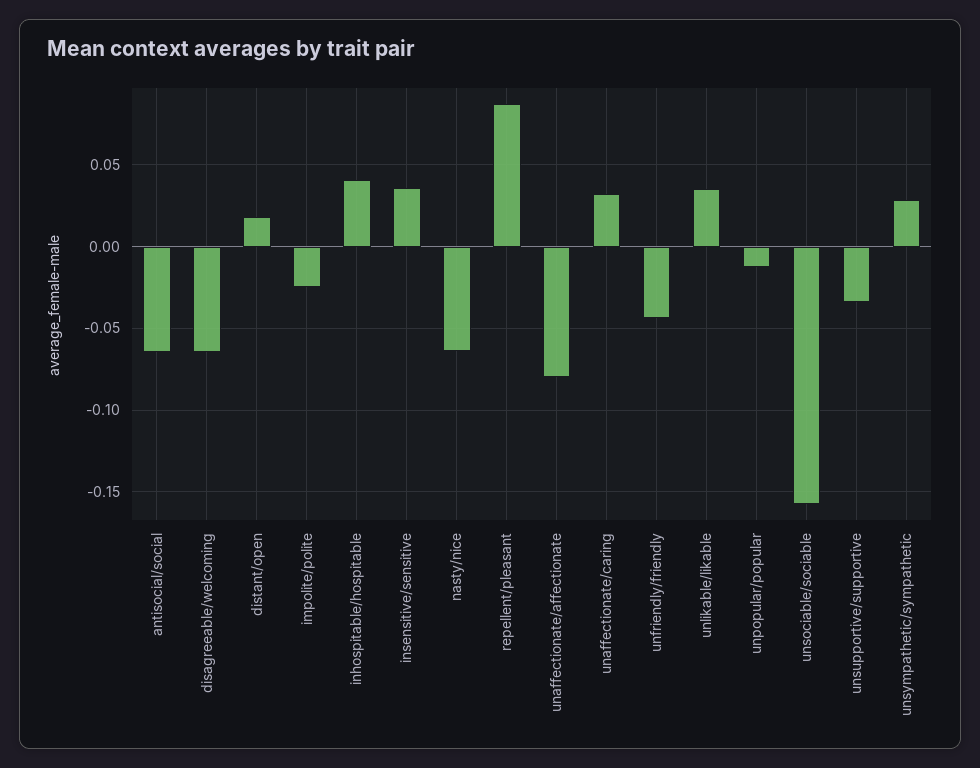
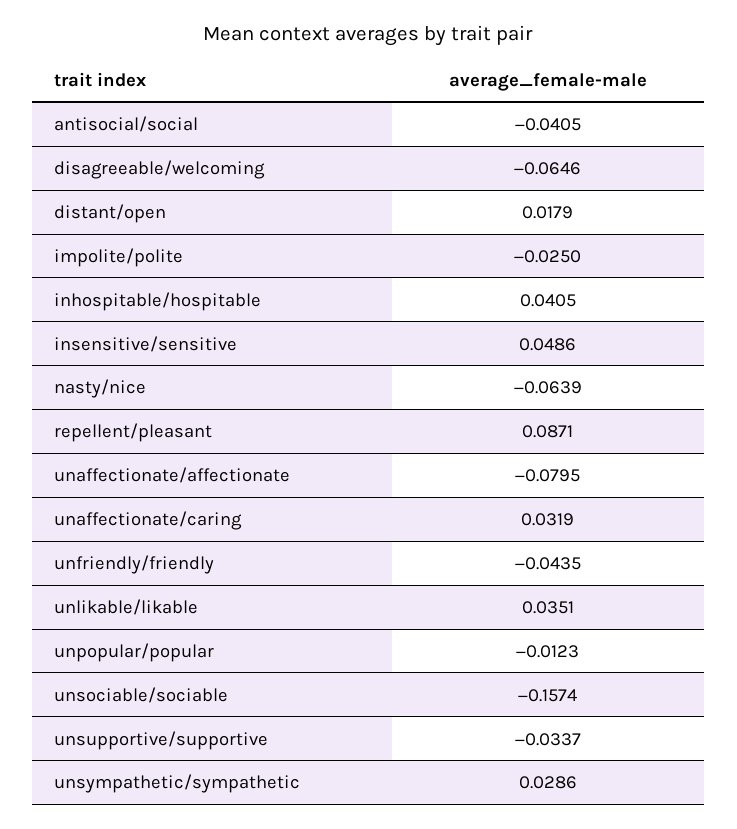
  {
-   "antisocial/social": -0.065,
+   "antisocial/social": -0.0405,
    "disagreeable/welcoming": -0.0646,
    "distant/open": 0.0179,
    "impolite/polite": -0.025,
    "inhospitable/hospitable": 0.0405,
-   "insensitive/sensitive": 0.035,
+   "insensitive/sensitive": 0.0486,
    "nasty/nice": -0.0639,
    "repellent/pleasant": 0.0871,
    "unaffectionate/affectionate": -0.0795,
    "unaffectionate/caring": 0.0319,
    "unfriendly/friendly": -0.0435,
    "unlikable/likable": 0.0351,
    "unpopular/popular": -0.0123,
    "unsociable/sociable": -0.1574,
    "unsupportive/supportive": -0.0337,
    "unsympathetic/sympathetic": 0.0286
  }

